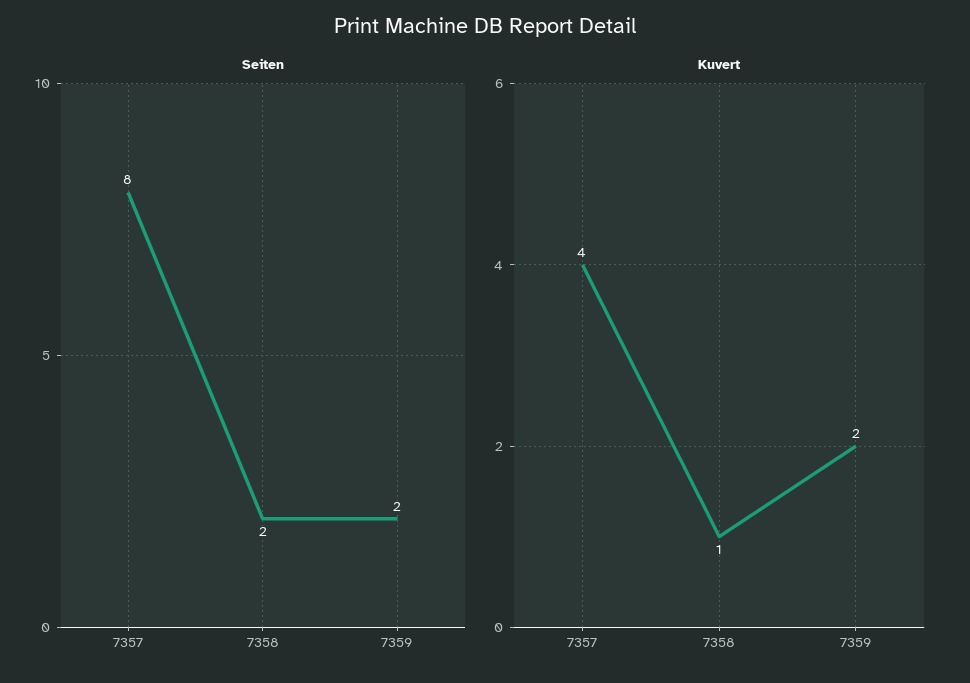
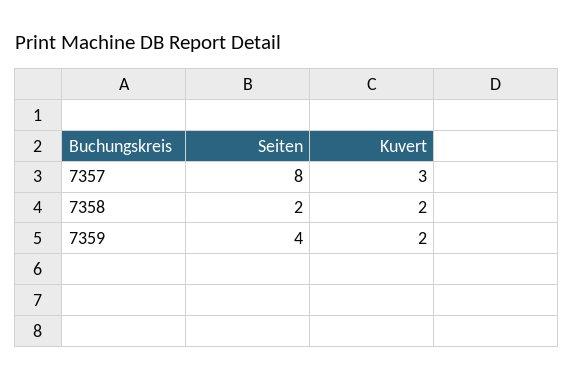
  {
    "Seiten": {
      "7357": 8,
      "7358": 2,
-     "7359": 2
+     "7359": 4
    },
    "Kuvert": {
-     "7357": 4,
+     "7357": 3,
-     "7358": 1,
+     "7358": 2,
      "7359": 2
    }
  }

